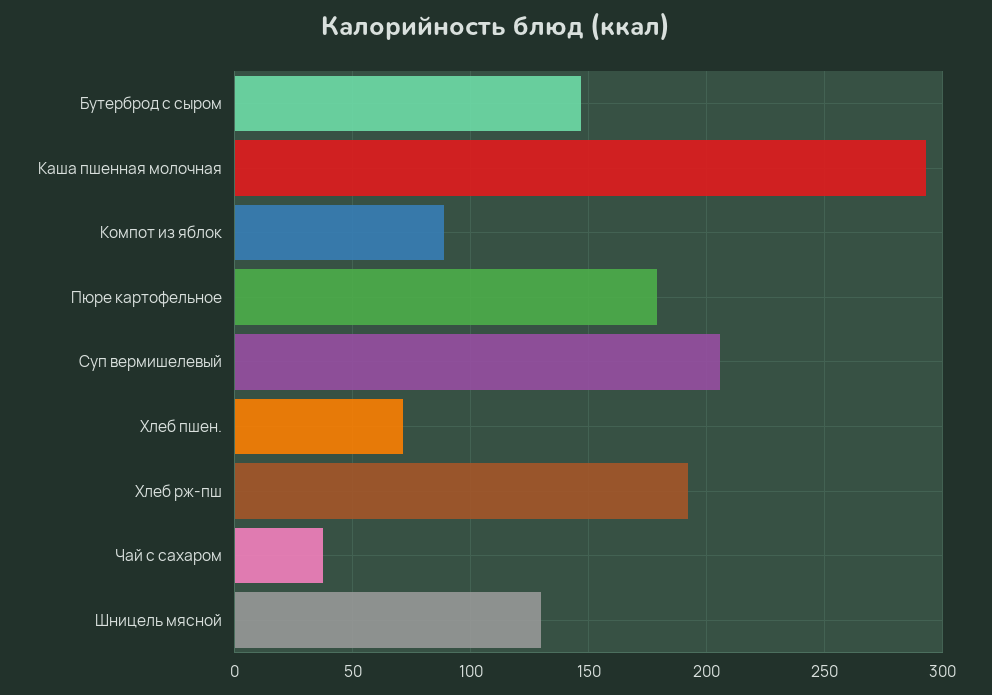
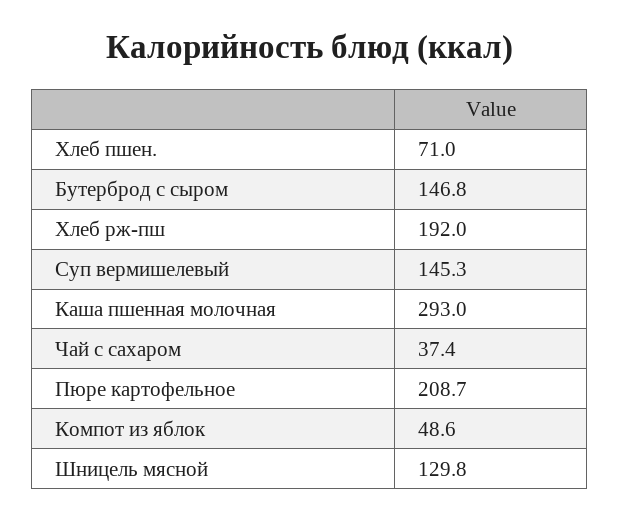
  {
    "Бутерброд с сыром": 146.8,
    "Каша пшенная молочная": 293,
-   "Компот из яблок": 90,
+   "Компот из яблок": 48.6,
-   "Пюре картофельное": 180,
+   "Пюре картофельное": 208.7,
-   "Суп вермишелевый": 205,
+   "Суп вермишелевый": 145.3,
    "Хлеб пшен.": 71,
    "Хлеб рж-пш": 192,
    "Чай с сахаром": 37.4,
    "Шницель мясной": 129.8
  }

